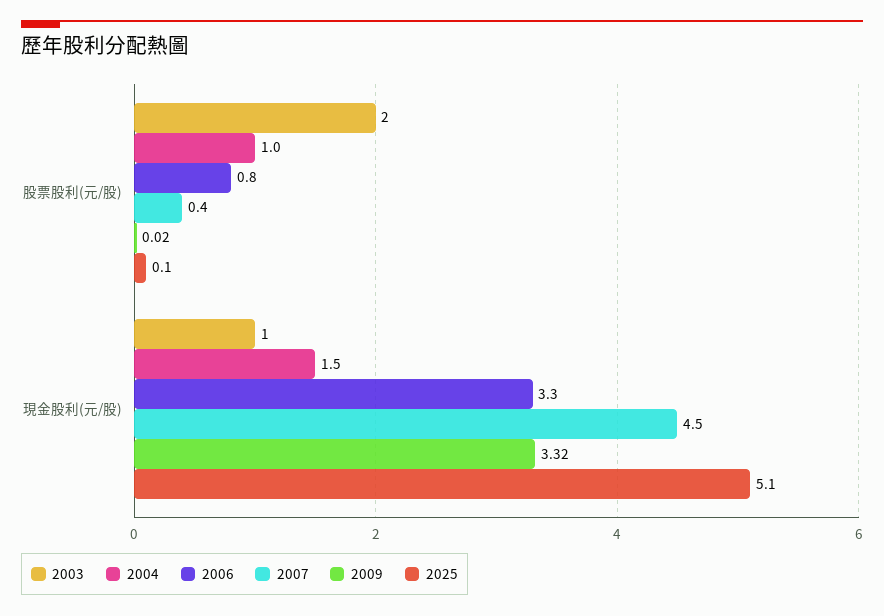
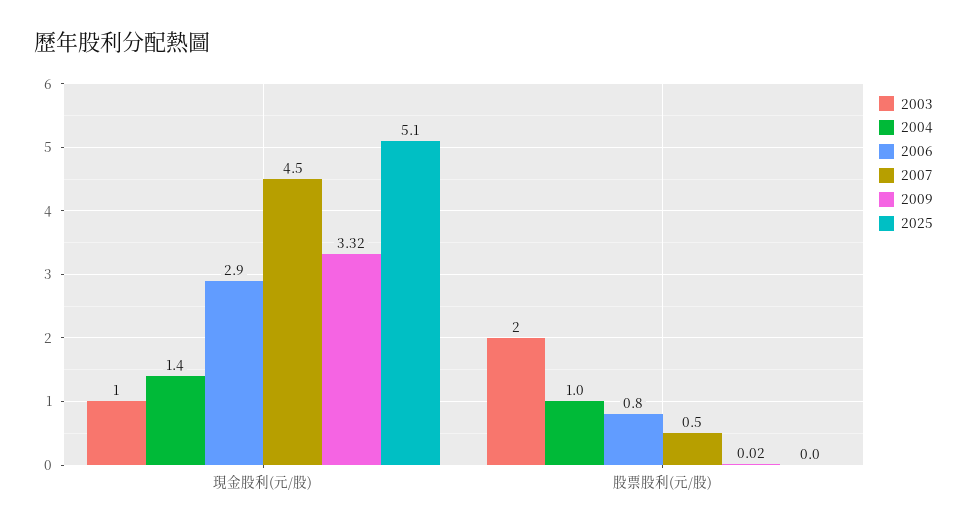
  {
    "2003": {
      "股票股利(元/股)": 2,
      "現金股利(元/股)": 1
    },
    "2004": {
      "股票股利(元/股)": 1,
-     "現金股利(元/股)": 1.5
+     "現金股利(元/股)": 1.4
    },
    "2006": {
      "股票股利(元/股)": 0.8,
-     "現金股利(元/股)": 3.3
+     "現金股利(元/股)": 2.9
    },
    "2007": {
-     "股票股利(元/股)": 0.4,
+     "股票股利(元/股)": 0.5,
      "現金股利(元/股)": 4.5
    },
    "2009": {
      "股票股利(元/股)": 0.02,
      "現金股利(元/股)": 3.32
    },
    "2025": {
-     "股票股利(元/股)": 0.1,
+     "股票股利(元/股)": 0,
      "現金股利(元/股)": 5.1
    }
  }

